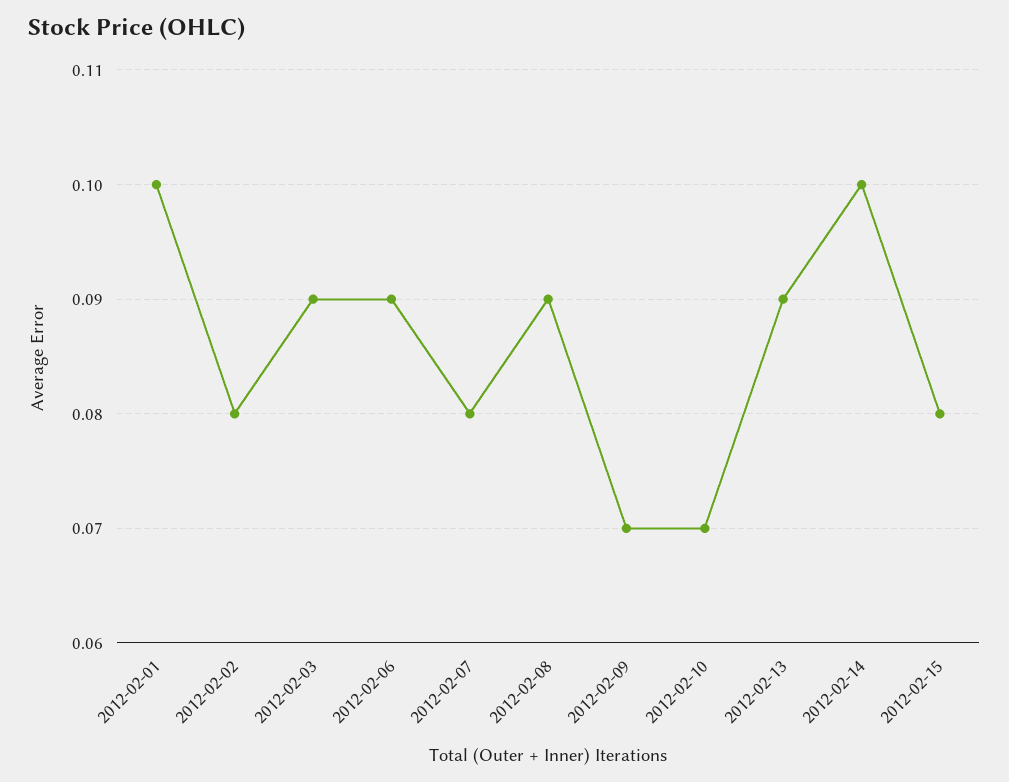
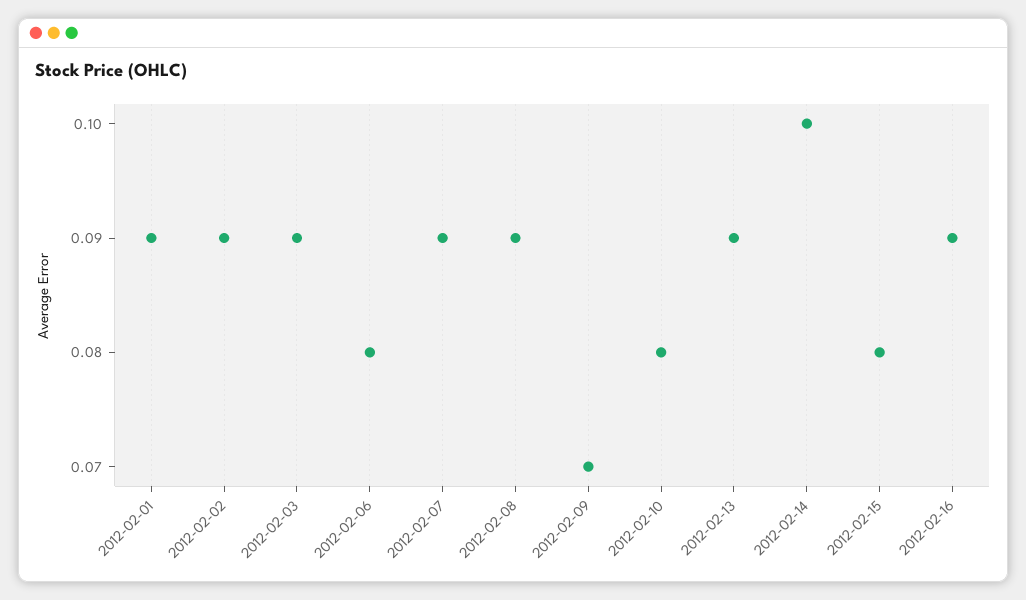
  {
-   "2012-02-01": 0.1,
+   "2012-02-01": 0.09,
-   "2012-02-02": 0.08,
+   "2012-02-02": 0.09,
    "2012-02-03": 0.09,
-   "2012-02-06": 0.09,
+   "2012-02-06": 0.08,
-   "2012-02-07": 0.08,
+   "2012-02-07": 0.09,
    "2012-02-08": 0.09,
    "2012-02-09": 0.07,
-   "2012-02-10": 0.07,
+   "2012-02-10": 0.08,
    "2012-02-13": 0.09,
    "2012-02-14": 0.1,
-   "2012-02-15": 0.08
+   "2012-02-15": 0.08,
+   "2012-02-16": 0.09
  }

